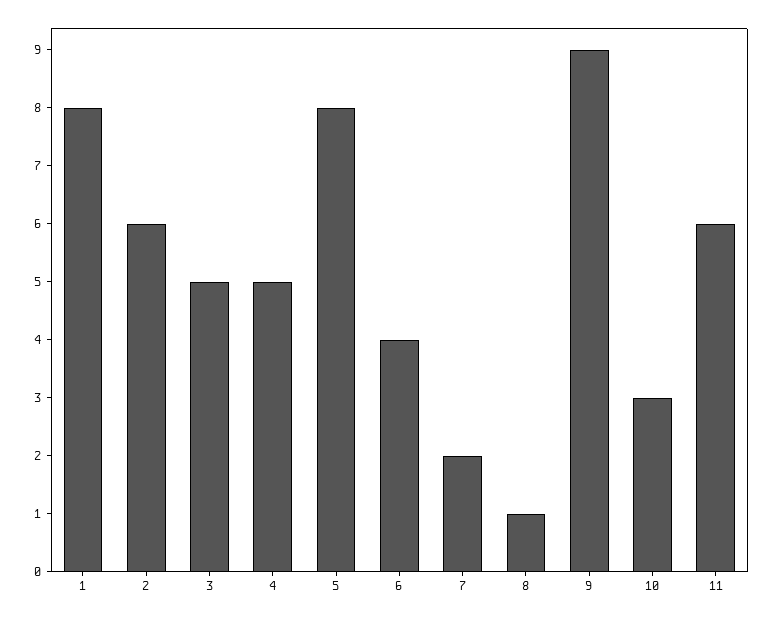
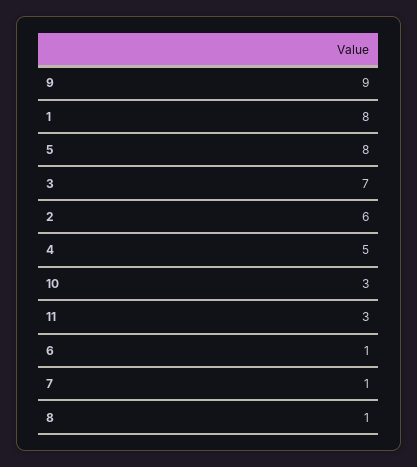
  {
    "1": 8,
    "2": 6,
-   "3": 5,
+   "3": 7,
    "4": 5,
    "5": 8,
-   "6": 4,
+   "6": 1,
-   "7": 2,
+   "7": 1,
    "8": 1,
    "9": 9,
    "10": 3,
-   "11": 6
+   "11": 3
  }

